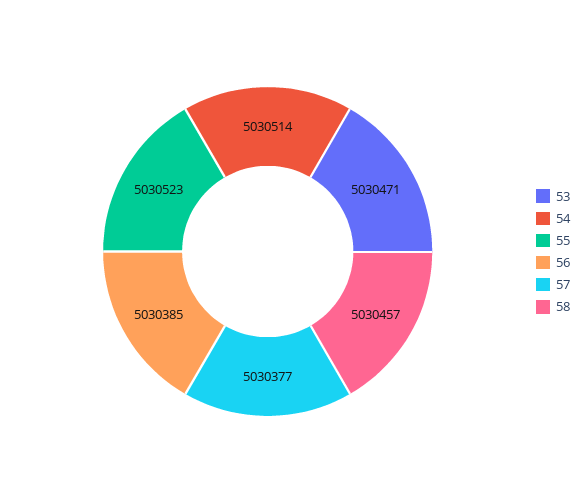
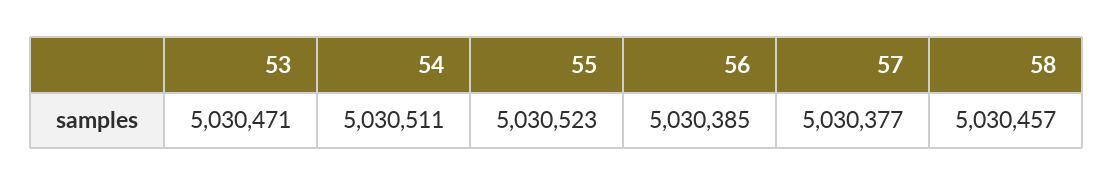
  {
    "53": 5030471,
-   "54": 5030514,
+   "54": 5030511,
    "55": 5030523,
    "56": 5030385,
    "57": 5030377,
    "58": 5030457
  }

